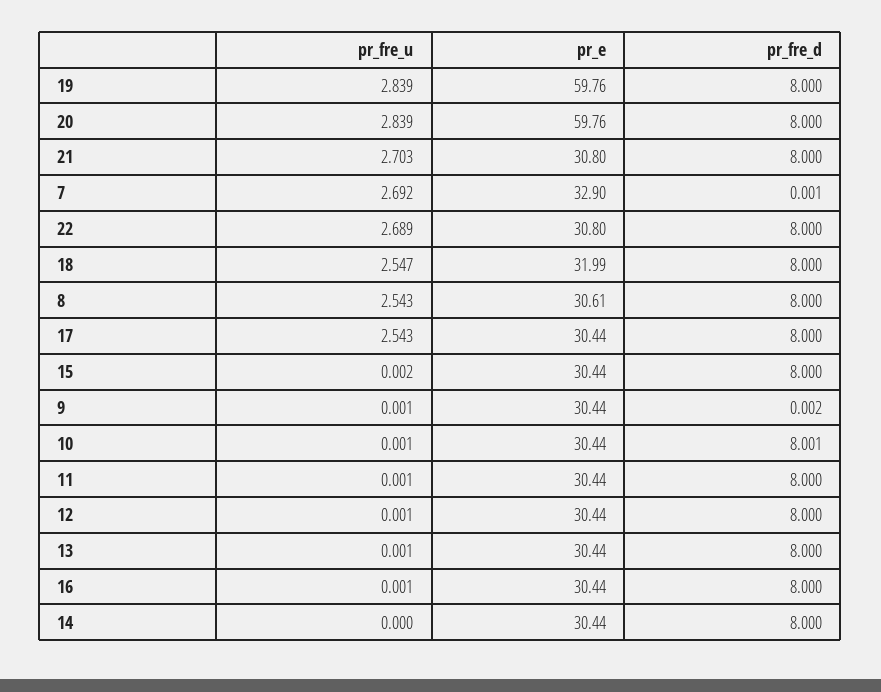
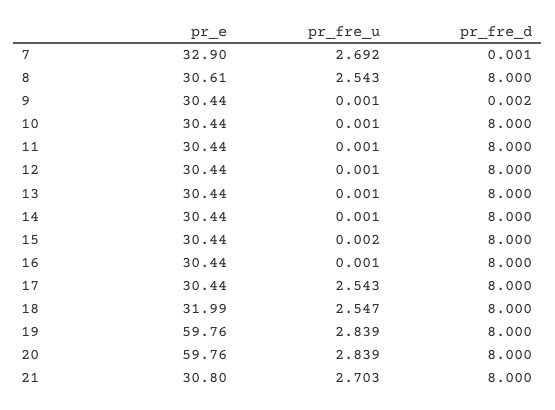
  {
    "pr_fre_u": {
      "19": 2.839,
      "20": 2.839,
      "21": 2.703,
      "7": 2.692,
-     "22": 2.689,
      "18": 2.547,
      "8": 2.543,
      "17": 2.543,
      "15": 0.002,
      "9": 0.001,
      "10": 0.001,
      "11": 0.001,
      "12": 0.001,
      "13": 0.001,
      "16": 0.001,
-     "14": 0
+     "14": 0.001
    },
    "pr_e": {
      "19": 59.76,
      "20": 59.76,
      "21": 30.8,
      "7": 32.9,
-     "22": 30.8,
      "18": 31.99,
      "8": 30.61,
      "17": 30.44,
      "15": 30.44,
      "9": 30.44,
      "10": 30.44,
      "11": 30.44,
      "12": 30.44,
      "13": 30.44,
      "16": 30.44,
      "14": 30.44
    },
    "pr_fre_d": {
      "19": 8,
      "20": 8,
      "21": 8,
      "7": 0.001,
-     "22": 8,
      "18": 8,
      "8": 8,
      "17": 8,
      "15": 8,
      "9": 0.002,
-     "10": 8.001,
+     "10": 8,
      "11": 8,
      "12": 8,
      "13": 8,
      "16": 8,
      "14": 8
    }
  }

